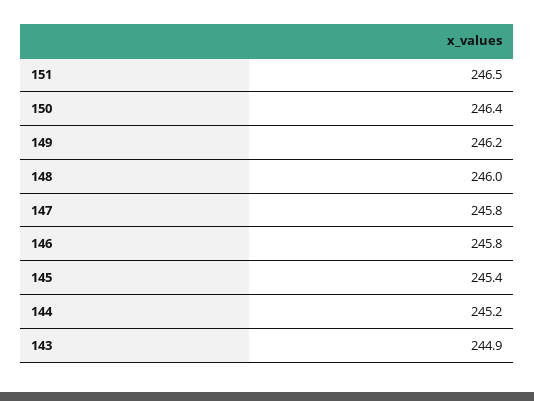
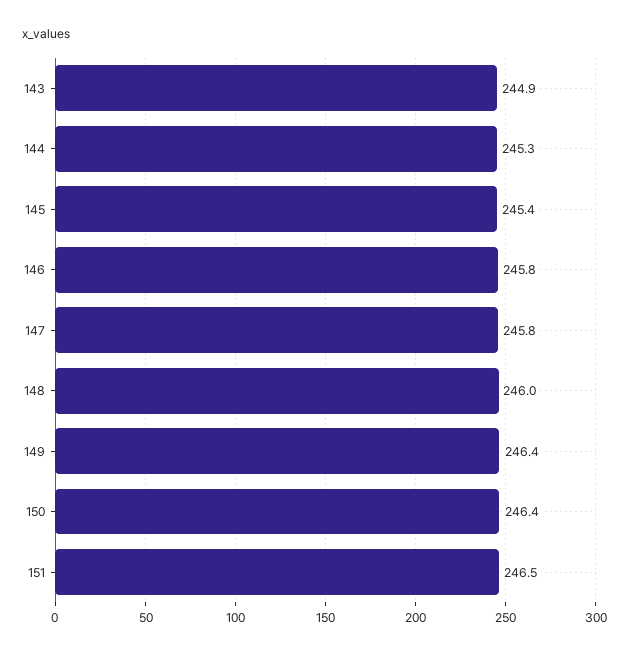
  {
    "151": 246.5,
    "150": 246.4,
-   "149": 246.2,
+   "149": 246.4,
    "148": 246,
    "147": 245.8,
    "146": 245.8,
    "145": 245.4,
-   "144": 245.2,
+   "144": 245.3,
    "143": 244.9
  }

